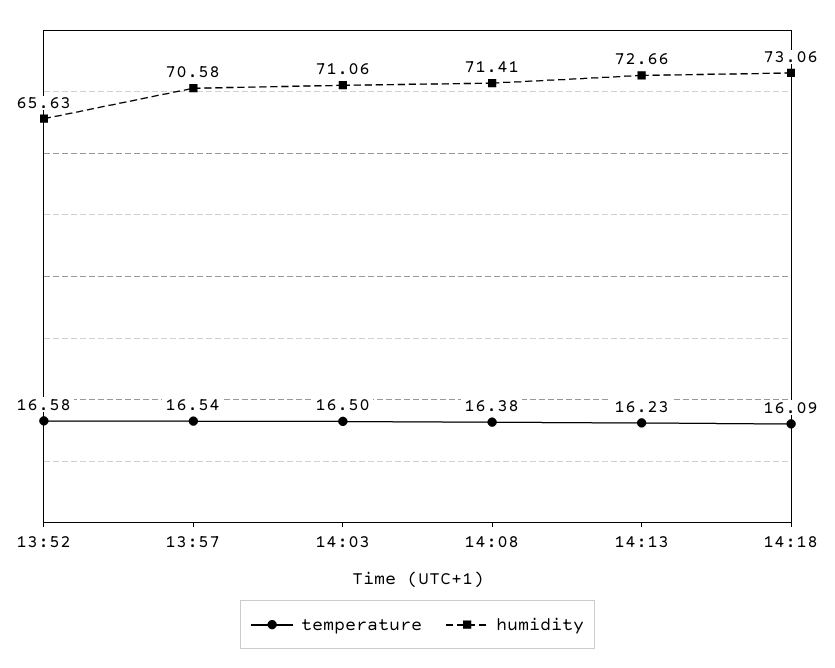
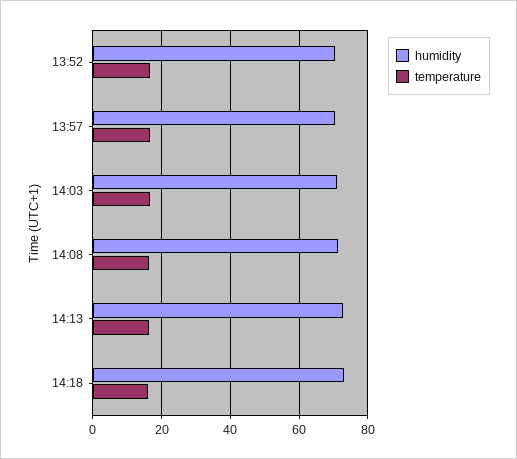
  {
    "temperature": {
      "13:52": 16.58,
      "13:57": 16.54,
      "14:03": 16.5,
      "14:08": 16.38,
      "14:13": 16.23,
      "14:18": 16.09
    },
    "humidity": {
-     "13:52": 65.63,
+     "13:52": 70,
      "13:57": 70.58,
      "14:03": 71.06,
      "14:08": 71.41,
      "14:13": 72.66,
      "14:18": 73.06
    }
  }

